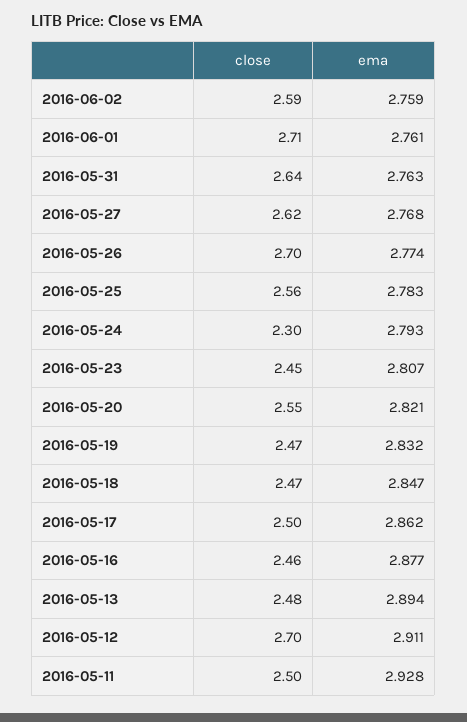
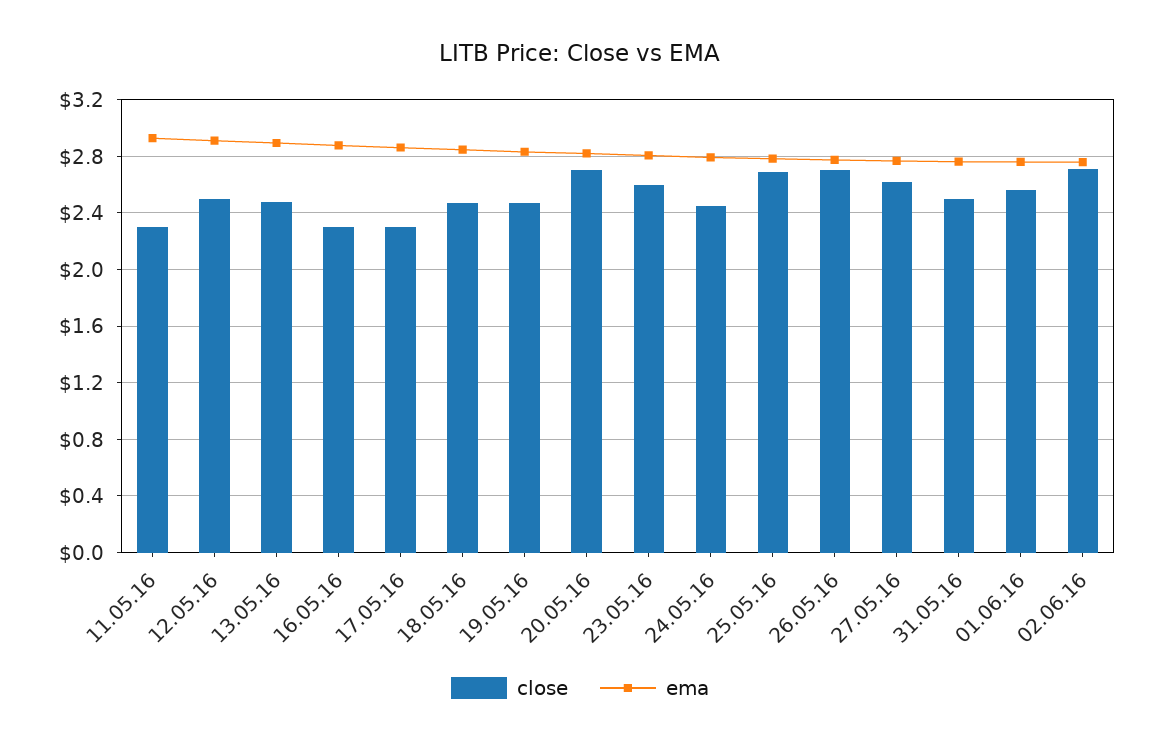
  {
    "close": {
-     "2016-06-02": 2.59,
+     "2016-06-02": 2.7,
-     "2016-06-01": 2.71,
+     "2016-06-01": 2.55,
-     "2016-05-31": 2.64,
+     "2016-05-31": 2.5,
      "2016-05-27": 2.62,
      "2016-05-26": 2.7,
-     "2016-05-25": 2.56,
+     "2016-05-25": 2.7,
-     "2016-05-24": 2.3,
+     "2016-05-24": 2.45,
-     "2016-05-23": 2.45,
+     "2016-05-23": 2.6,
-     "2016-05-20": 2.55,
+     "2016-05-20": 2.7,
      "2016-05-19": 2.47,
      "2016-05-18": 2.47,
-     "2016-05-17": 2.5,
+     "2016-05-17": 2.3,
-     "2016-05-16": 2.46,
+     "2016-05-16": 2.3,
      "2016-05-13": 2.48,
-     "2016-05-12": 2.7,
+     "2016-05-12": 2.5,
-     "2016-05-11": 2.5
+     "2016-05-11": 2.3
    },
    "ema": {
      "2016-06-02": 2.759,
      "2016-06-01": 2.761,
      "2016-05-31": 2.763,
      "2016-05-27": 2.768,
      "2016-05-26": 2.774,
      "2016-05-25": 2.783,
      "2016-05-24": 2.793,
      "2016-05-23": 2.807,
      "2016-05-20": 2.821,
      "2016-05-19": 2.832,
      "2016-05-18": 2.847,
      "2016-05-17": 2.862,
      "2016-05-16": 2.877,
      "2016-05-13": 2.894,
      "2016-05-12": 2.911,
      "2016-05-11": 2.928
    }
  }

